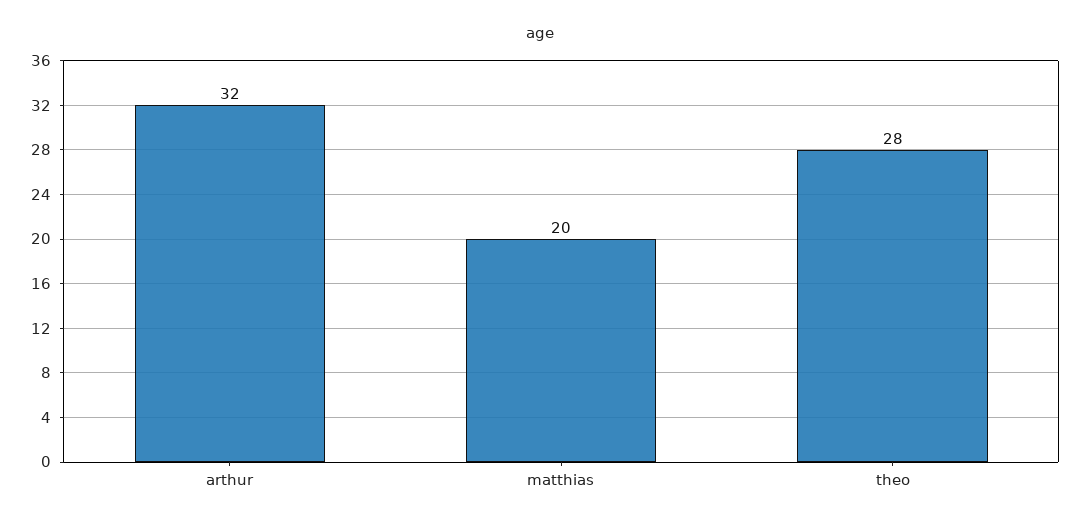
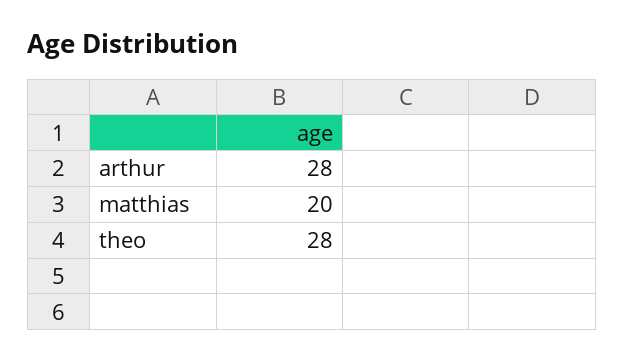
  {
-   "arthur": 32,
+   "arthur": 28,
    "matthias": 20,
    "theo": 28
  }

